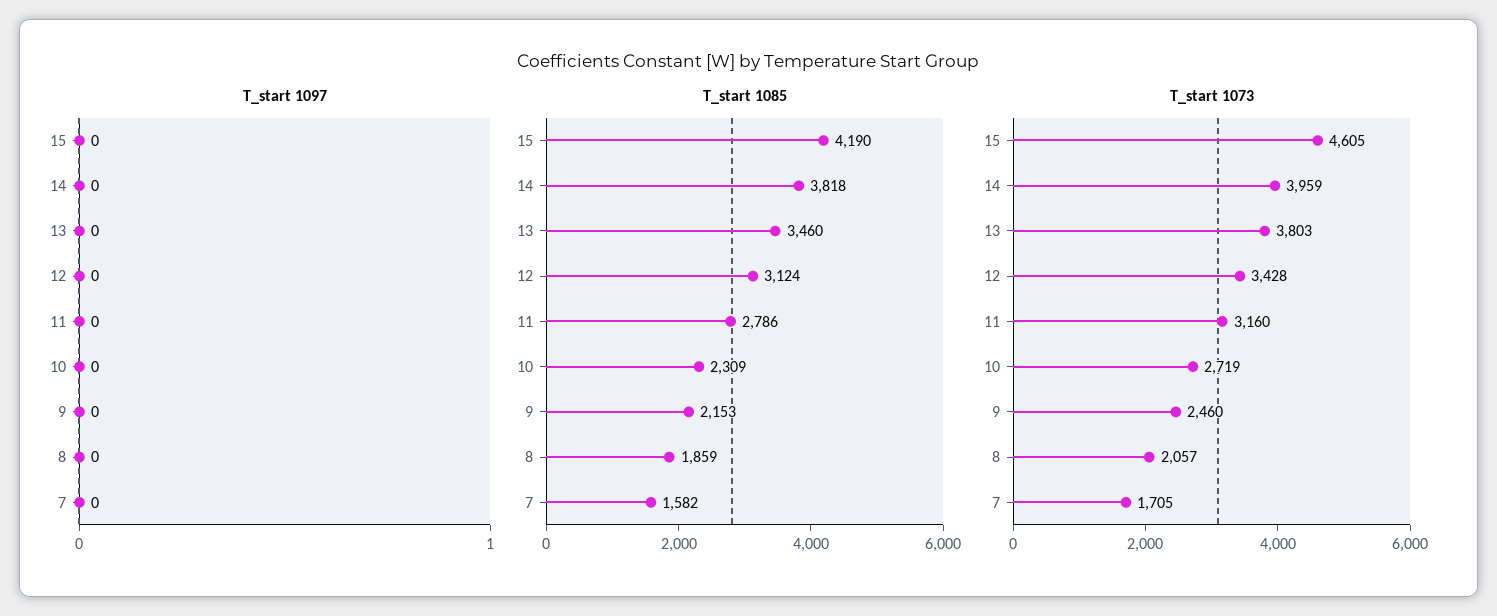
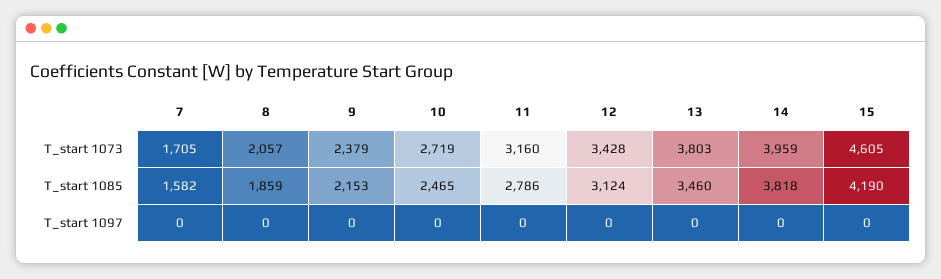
  {
    "T_start 1097": {
      "15": 0,
      "14": 0,
      "13": 0,
      "12": 0,
      "11": 0,
      "10": 0,
      "9": 0,
      "8": 0,
      "7": 0
    },
    "T_start 1085": {
      "15": 4190,
      "14": 3818,
      "13": 3460,
      "12": 3124,
      "11": 2786,
-     "10": 2309,
+     "10": 2465,
      "9": 2153,
      "8": 1859,
      "7": 1582
    },
    "T_start 1073": {
      "15": 4605,
      "14": 3959,
      "13": 3803,
      "12": 3428,
      "11": 3160,
      "10": 2719,
-     "9": 2460,
+     "9": 2379,
      "8": 2057,
      "7": 1705
    }
  }

